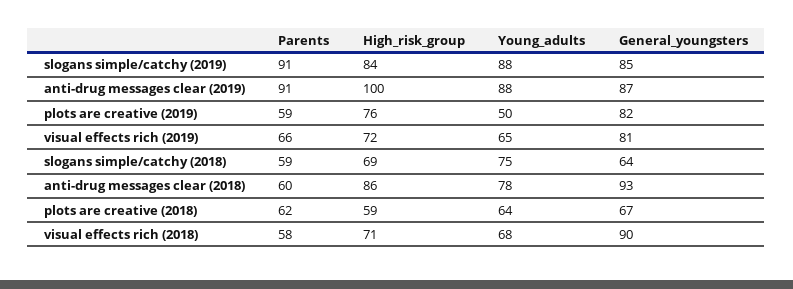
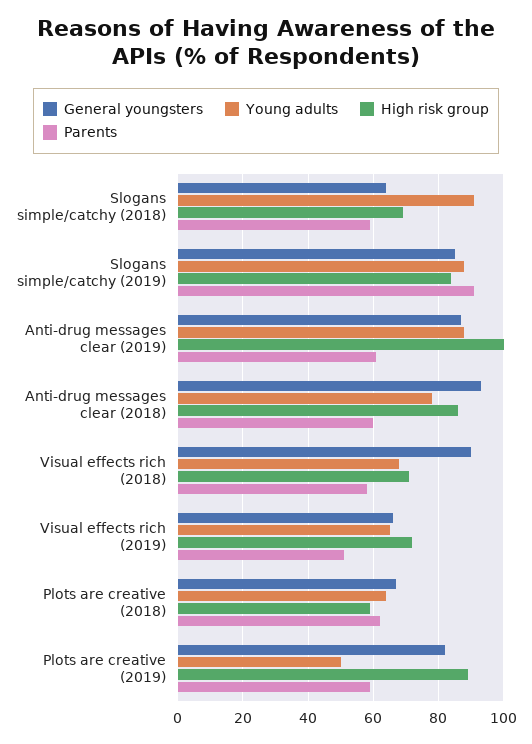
  {
    "Parents": {
      "slogans simple/catchy (2019)": 91,
-     "anti-drug messages clear (2019)": 91,
+     "anti-drug messages clear (2019)": 60,
      "plots are creative (2019)": 59,
-     "visual effects rich (2019)": 66,
+     "visual effects rich (2019)": 50,
      "slogans simple/catchy (2018)": 59,
      "anti-drug messages clear (2018)": 60,
      "plots are creative (2018)": 62,
      "visual effects rich (2018)": 58
    },
    "High_risk_group": {
      "slogans simple/catchy (2019)": 84,
      "anti-drug messages clear (2019)": 100,
-     "plots are creative (2019)": 76,
+     "plots are creative (2019)": 90,
      "visual effects rich (2019)": 72,
      "slogans simple/catchy (2018)": 69,
      "anti-drug messages clear (2018)": 86,
      "plots are creative (2018)": 59,
      "visual effects rich (2018)": 71
    },
    "Young_adults": {
      "slogans simple/catchy (2019)": 88,
      "anti-drug messages clear (2019)": 88,
      "plots are creative (2019)": 50,
      "visual effects rich (2019)": 65,
-     "slogans simple/catchy (2018)": 75,
+     "slogans simple/catchy (2018)": 90,
      "anti-drug messages clear (2018)": 78,
      "plots are creative (2018)": 64,
      "visual effects rich (2018)": 68
    },
    "General_youngsters": {
      "slogans simple/catchy (2019)": 85,
      "anti-drug messages clear (2019)": 87,
      "plots are creative (2019)": 82,
-     "visual effects rich (2019)": 81,
+     "visual effects rich (2019)": 65,
      "slogans simple/catchy (2018)": 64,
      "anti-drug messages clear (2018)": 93,
      "plots are creative (2018)": 67,
      "visual effects rich (2018)": 90
    }
  }

